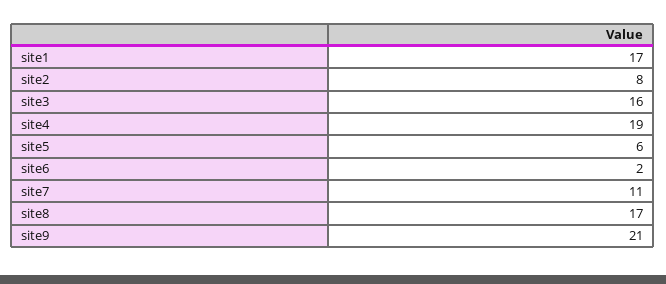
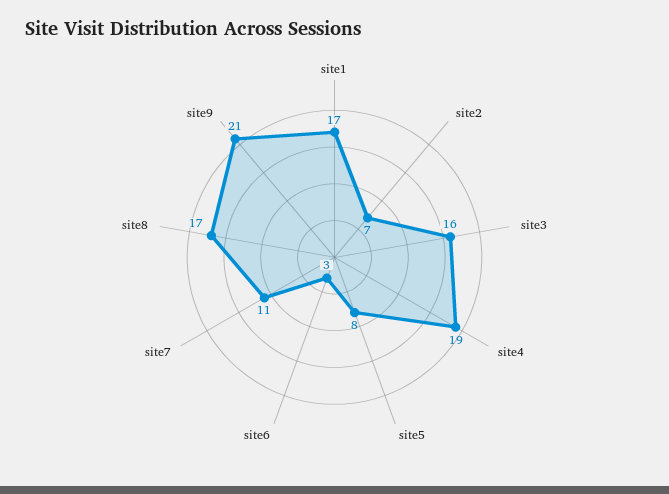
  {
    "site1": 17,
-   "site2": 8,
+   "site2": 7,
    "site3": 16,
    "site4": 19,
-   "site5": 6,
+   "site5": 8,
-   "site6": 2,
+   "site6": 3,
    "site7": 11,
    "site8": 17,
    "site9": 21
  }

